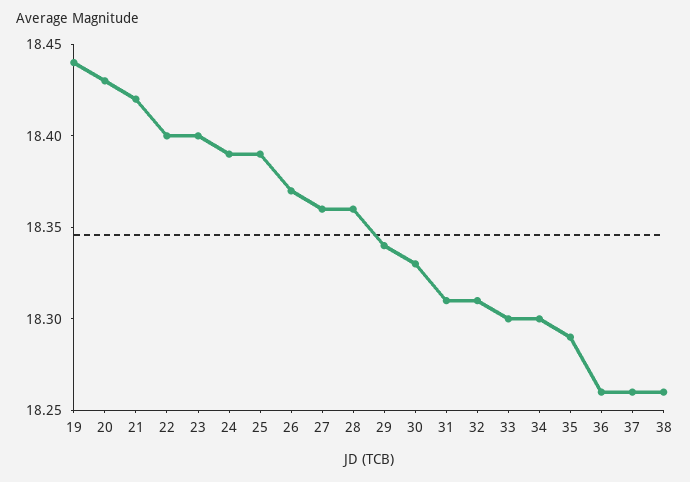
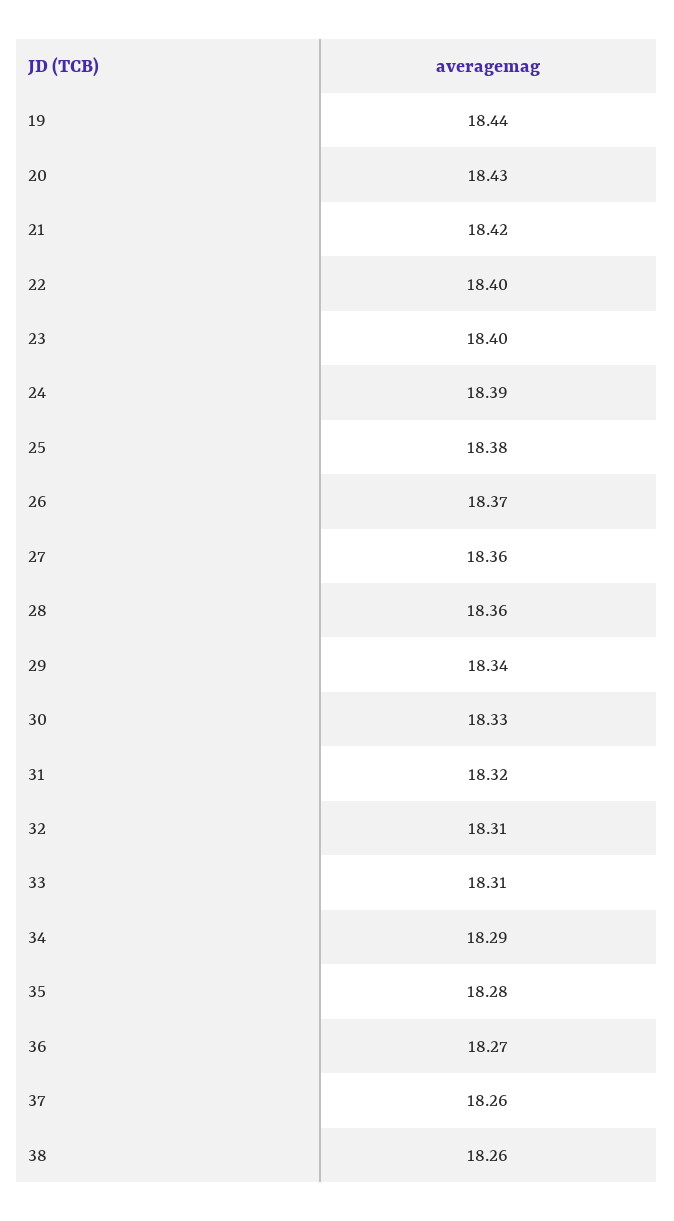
  {
    "19": 18.44,
    "20": 18.43,
    "21": 18.42,
    "22": 18.4,
    "23": 18.4,
    "24": 18.39,
-   "25": 18.39,
+   "25": 18.38,
    "26": 18.37,
    "27": 18.36,
    "28": 18.36,
    "29": 18.34,
    "30": 18.33,
-   "31": 18.31,
+   "31": 18.32,
    "32": 18.31,
-   "33": 18.3,
+   "33": 18.31,
-   "34": 18.3,
+   "34": 18.29,
-   "35": 18.29,
+   "35": 18.28,
-   "36": 18.26,
+   "36": 18.27,
    "37": 18.26,
    "38": 18.26
  }

